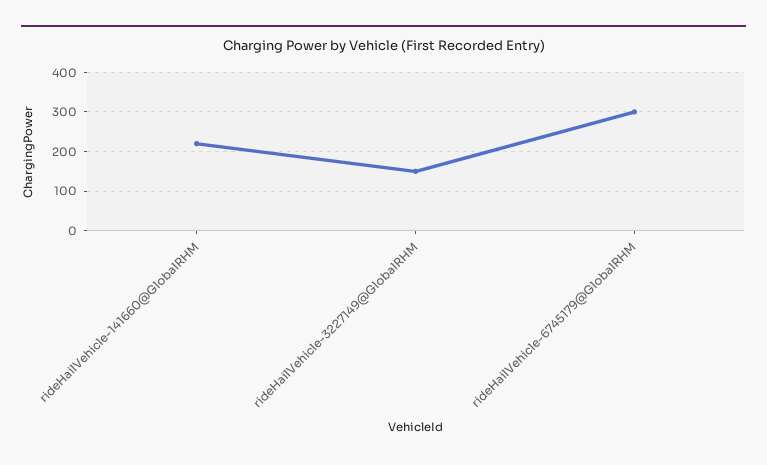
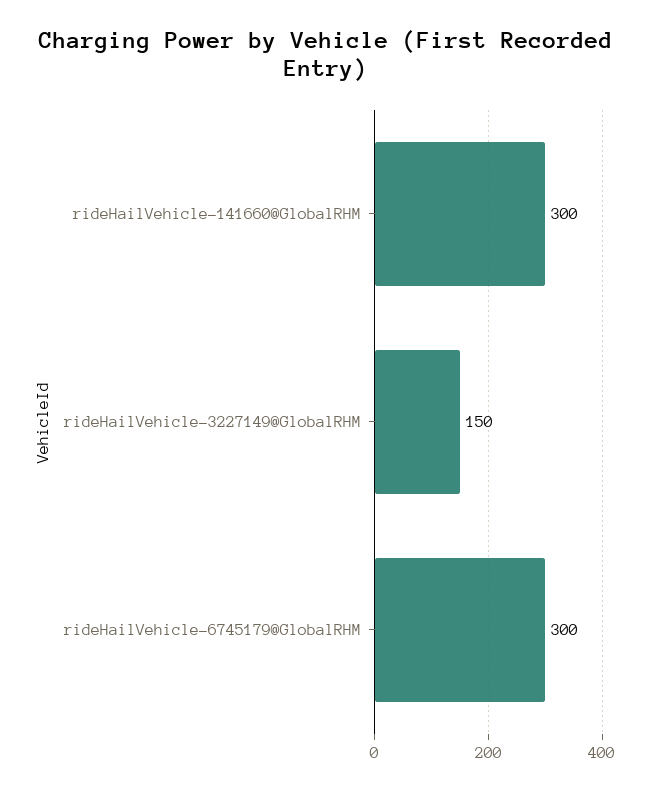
  {
-   "rideHailVehicle-141660@GlobalRHM": 220,
+   "rideHailVehicle-141660@GlobalRHM": 300,
    "rideHailVehicle-3227149@GlobalRHM": 150,
    "rideHailVehicle-6745179@GlobalRHM": 300
  }

